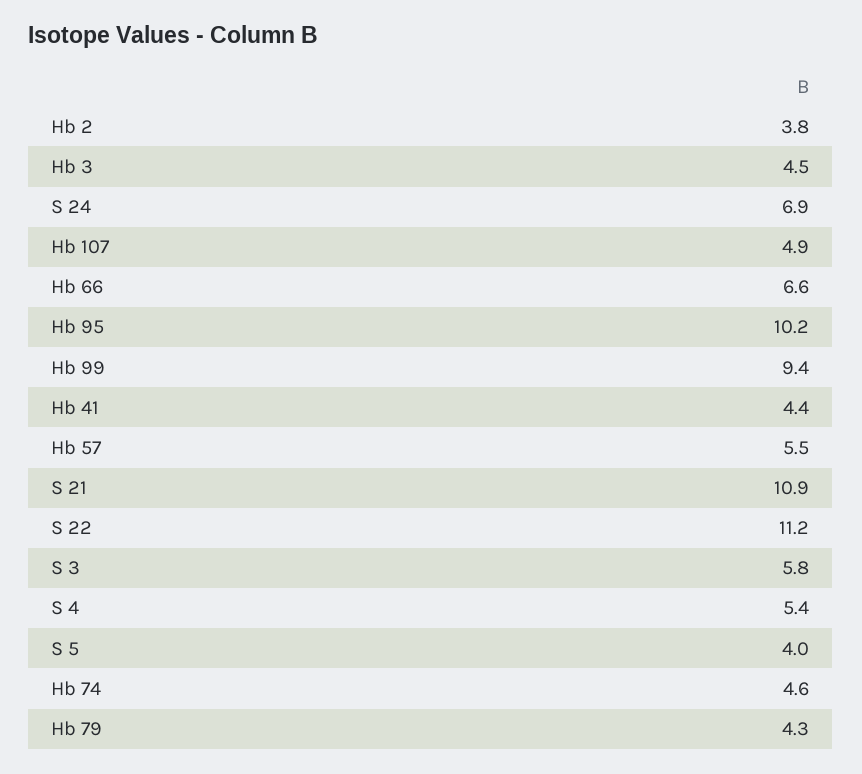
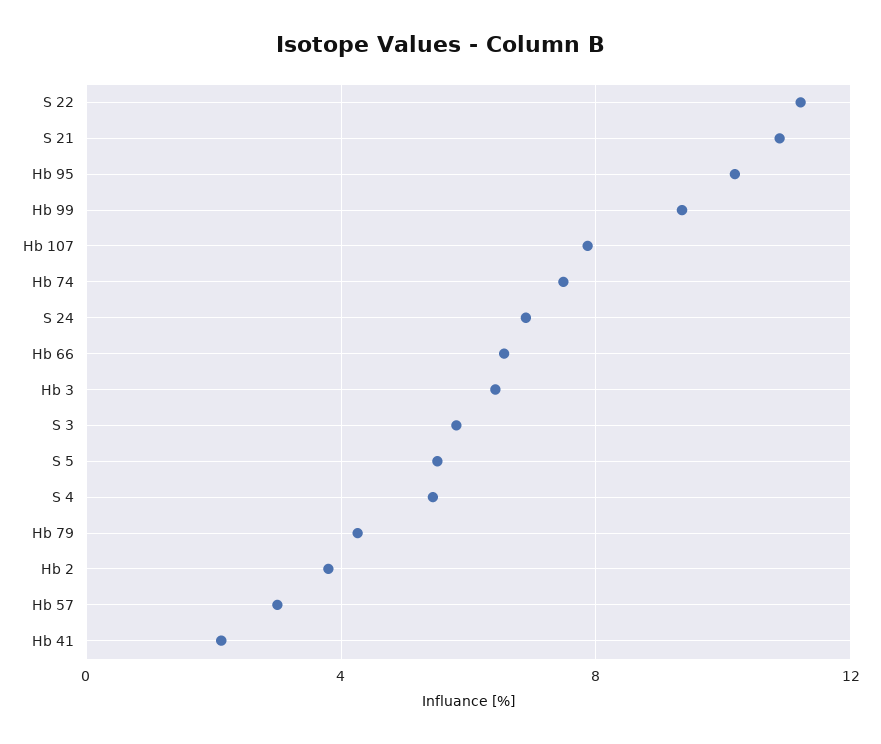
  {
    "Hb 2": 3.8,
-   "Hb 3": 4.5,
+   "Hb 3": 6.5,
    "S 24": 6.9,
-   "Hb 107": 4.9,
+   "Hb 107": 8,
    "Hb 66": 6.6,
    "Hb 95": 10.2,
    "Hb 99": 9.4,
-   "Hb 41": 4.4,
+   "Hb 41": 2,
-   "Hb 57": 5.5,
+   "Hb 57": 3,
    "S 21": 10.9,
    "S 22": 11.2,
    "S 3": 5.8,
    "S 4": 5.4,
-   "S 5": 4,
+   "S 5": 5.5,
-   "Hb 74": 4.6,
+   "Hb 74": 7.5,
    "Hb 79": 4.3
  }

